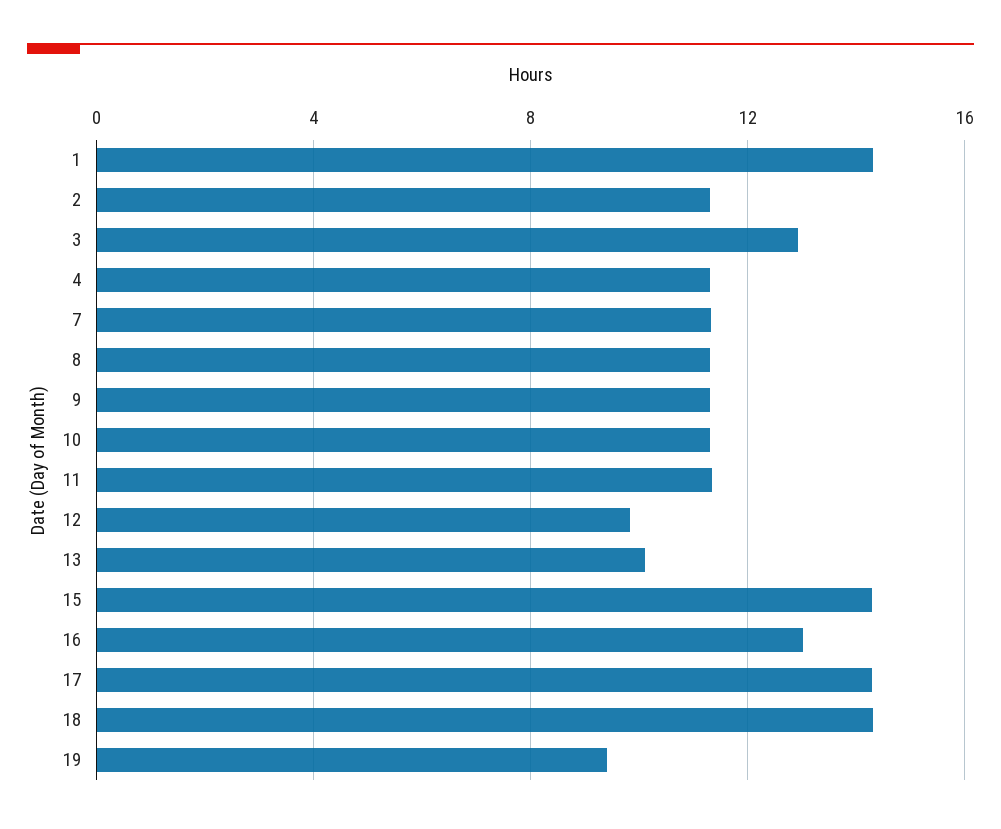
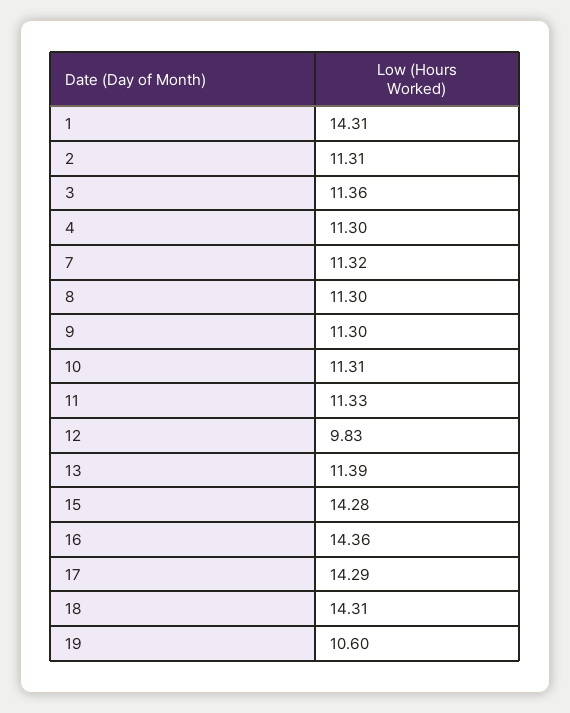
  {
    "1": 14.31,
    "2": 11.31,
-   "3": 13,
+   "3": 11.36,
    "4": 11.3,
    "7": 11.32,
    "8": 11.3,
    "9": 11.3,
    "10": 11.31,
    "11": 11.33,
    "12": 9.83,
-   "13": 10,
+   "13": 11.39,
    "15": 14.28,
-   "16": 13,
+   "16": 14.36,
    "17": 14.29,
    "18": 14.31,
-   "19": 9.5
+   "19": 10.6
  }

